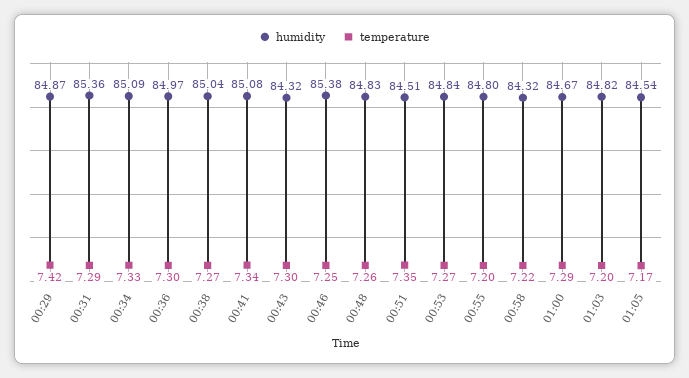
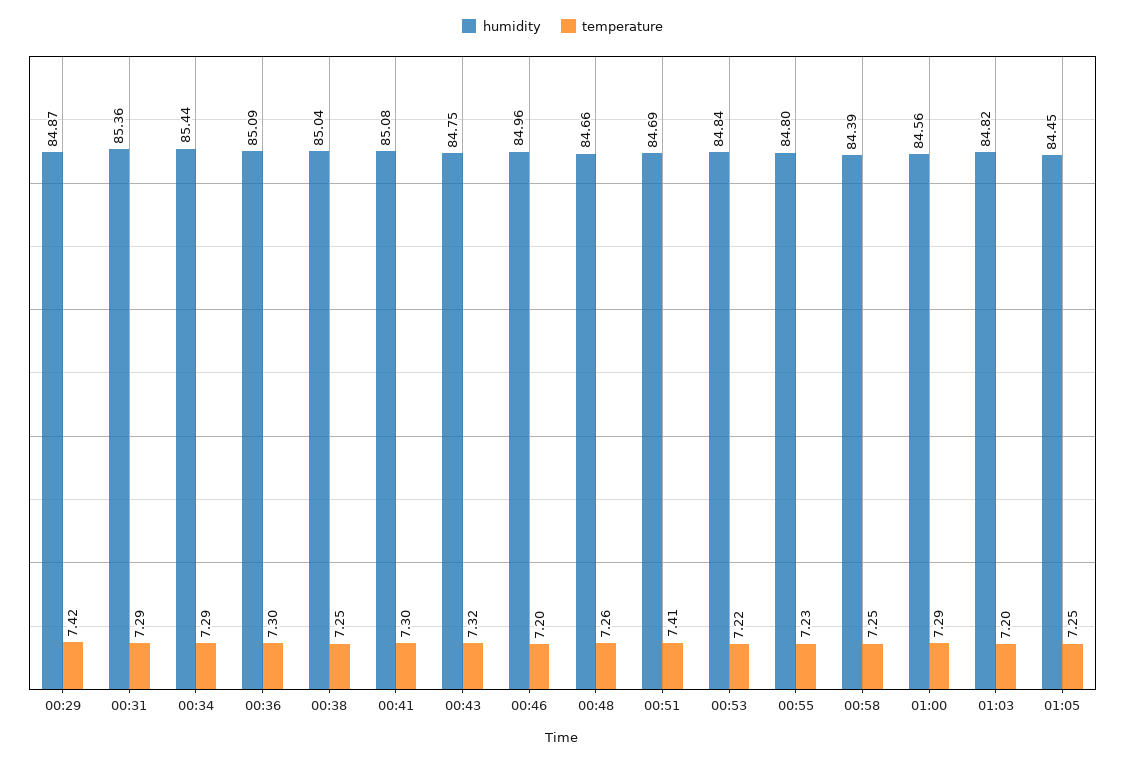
  {
    "humidity": {
      "00:29": 84.87,
      "00:31": 85.36,
-     "00:34": 85.09,
+     "00:34": 85.44,
-     "00:36": 84.97,
+     "00:36": 85.09,
      "00:38": 85.04,
      "00:41": 85.08,
-     "00:43": 84.32,
+     "00:43": 84.75,
-     "00:46": 85.38,
+     "00:46": 84.96,
-     "00:48": 84.83,
+     "00:48": 84.66,
-     "00:51": 84.51,
+     "00:51": 84.69,
      "00:53": 84.84,
      "00:55": 84.8,
-     "00:58": 84.32,
+     "00:58": 84.39,
-     "01:00": 84.67,
+     "01:00": 84.56,
      "01:03": 84.82,
-     "01:05": 84.54
+     "01:05": 84.45
    },
    "temperature": {
      "00:29": 7.42,
      "00:31": 7.29,
-     "00:34": 7.33,
+     "00:34": 7.29,
      "00:36": 7.3,
-     "00:38": 7.27,
+     "00:38": 7.25,
-     "00:41": 7.34,
+     "00:41": 7.3,
-     "00:43": 7.3,
+     "00:43": 7.32,
-     "00:46": 7.25,
+     "00:46": 7.2,
      "00:48": 7.26,
-     "00:51": 7.35,
+     "00:51": 7.41,
-     "00:53": 7.27,
+     "00:53": 7.22,
-     "00:55": 7.2,
+     "00:55": 7.23,
-     "00:58": 7.22,
+     "00:58": 7.25,
      "01:00": 7.29,
      "01:03": 7.2,
-     "01:05": 7.17
+     "01:05": 7.25
    }
  }

